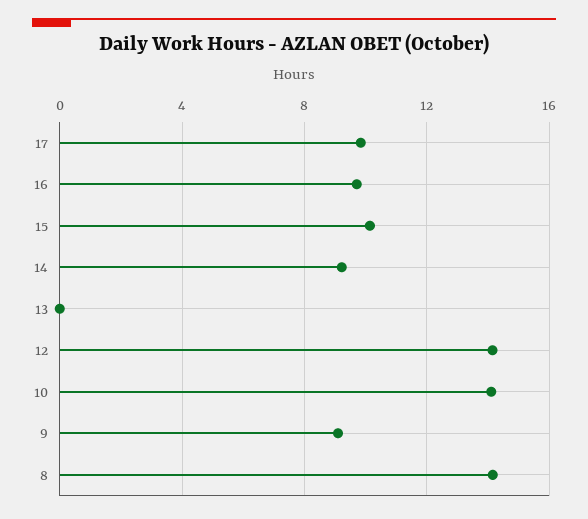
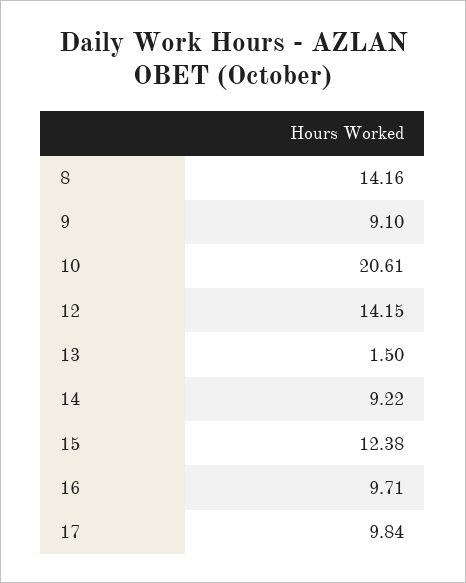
  {
    "17": 9.84,
    "16": 9.71,
-   "15": 10,
+   "15": 12.38,
    "14": 9.22,
-   "13": 0,
+   "13": 1.5,
    "12": 14.15,
-   "10": 14,
+   "10": 20.61,
    "9": 9.1,
    "8": 14.16
  }

